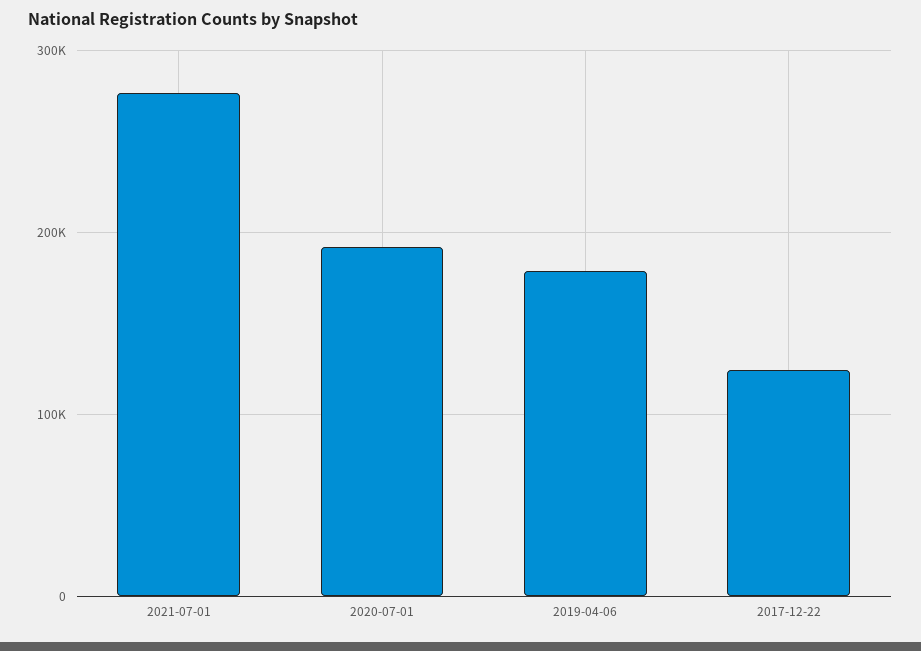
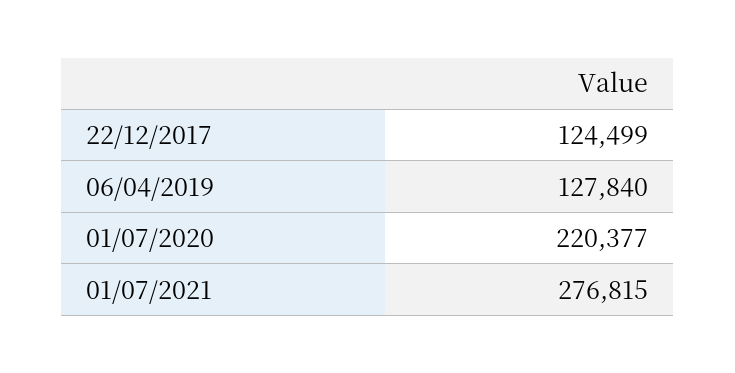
  {
    "2021-07-01": 276815,
-   "2020-07-01": 190000,
+   "2020-07-01": 220377,
-   "2019-04-06": 180000,
+   "2019-04-06": 127840,
    "2017-12-22": 124499
  }

